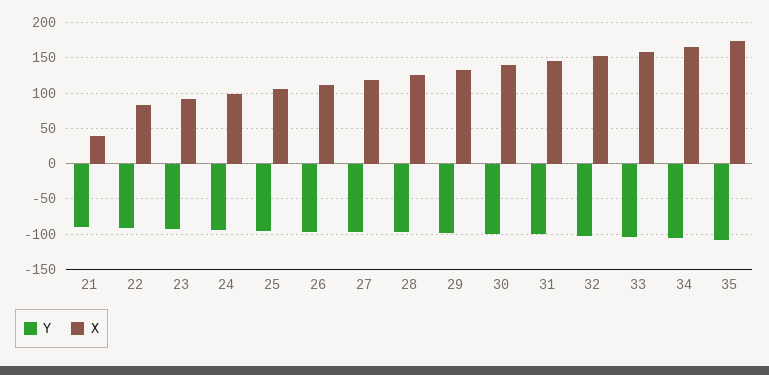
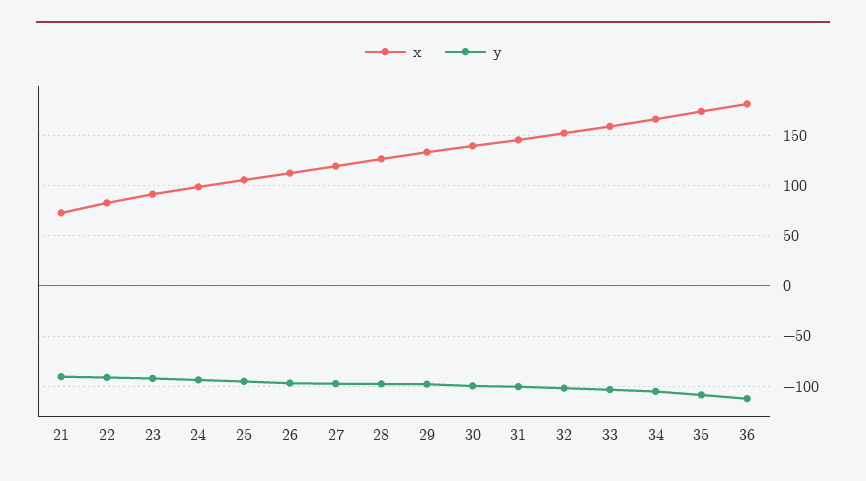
  {
    "Y": {
      "21": -90,
      "22": -90,
      "23": -90,
      "24": -90,
      "25": -100,
      "26": -100,
      "27": -100,
      "28": -100,
      "29": -100,
      "30": -100,
      "31": -100,
      "32": -100,
      "33": -100,
      "34": -110,
-     "35": -110
+     "35": -110,
+     "36": -110
    },
    "X": {
-     "21": 40,
+     "21": 70,
      "22": 80,
      "23": 90,
      "24": 100,
      "25": 110,
      "26": 110,
      "27": 120,
      "28": 130,
      "29": 130,
      "30": 140,
      "31": 150,
      "32": 150,
      "33": 160,
      "34": 170,
-     "35": 170
+     "35": 170,
+     "36": 180
    }
  }

